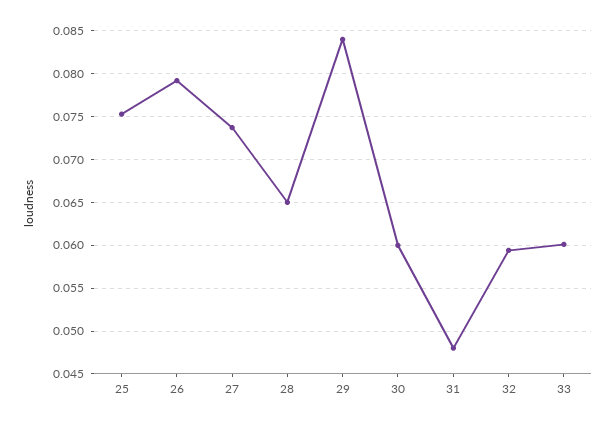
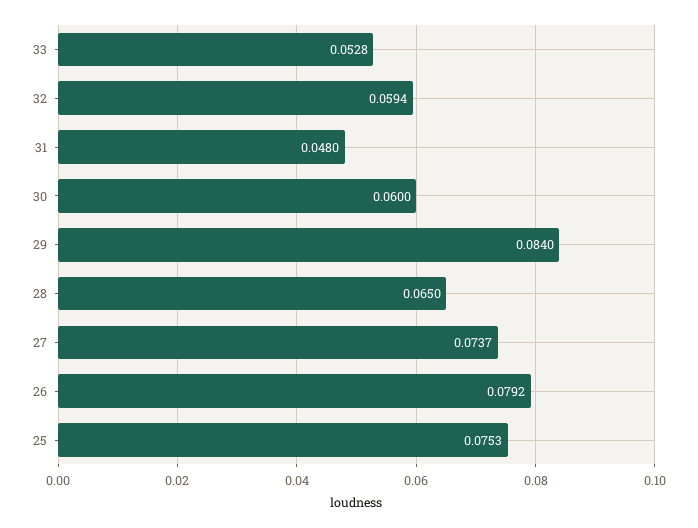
  {
    "25": 0.0753,
    "26": 0.0792,
    "27": 0.0737,
    "28": 0.065,
    "29": 0.084,
    "30": 0.06,
    "31": 0.048,
    "32": 0.0594,
-   "33": 0.06
+   "33": 0.0528
  }

